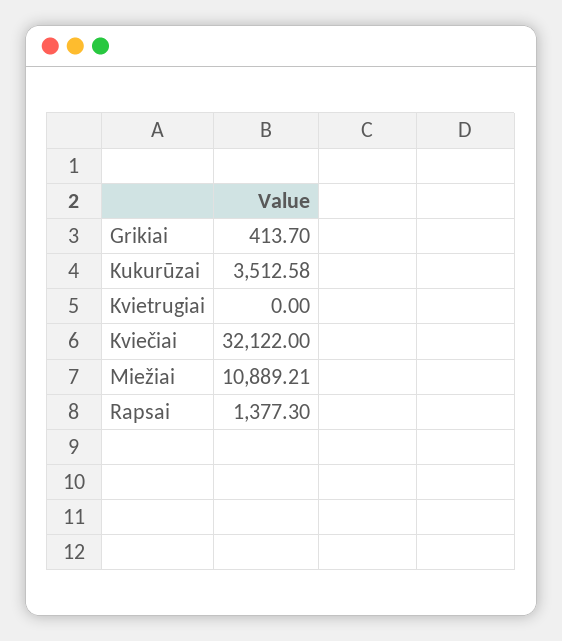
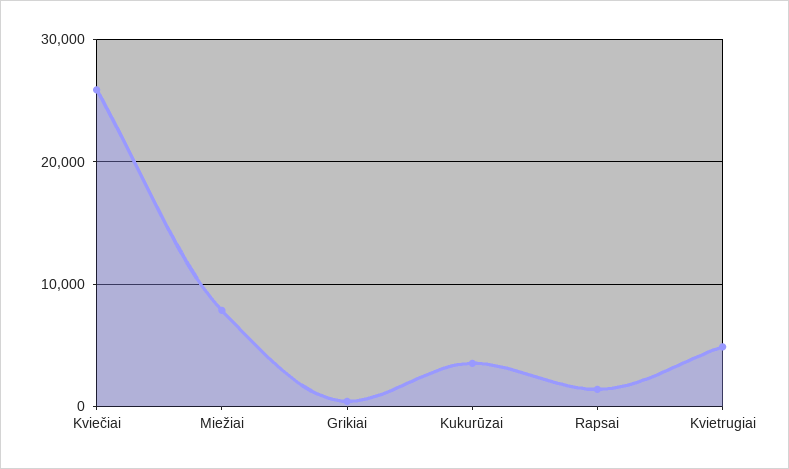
  {
    "Grikiai": 413.7,
    "Kukurūzai": 3512.58,
-   "Kvietrugiai": 0,
+   "Kvietrugiai": 5000,
-   "Kviečiai": 32122,
+   "Kviečiai": 26000,
-   "Miežiai": 10889.21,
+   "Miežiai": 8000,
    "Rapsai": 1377.3
  }

